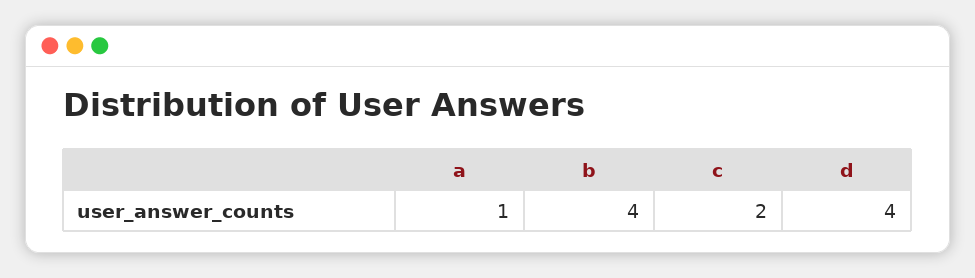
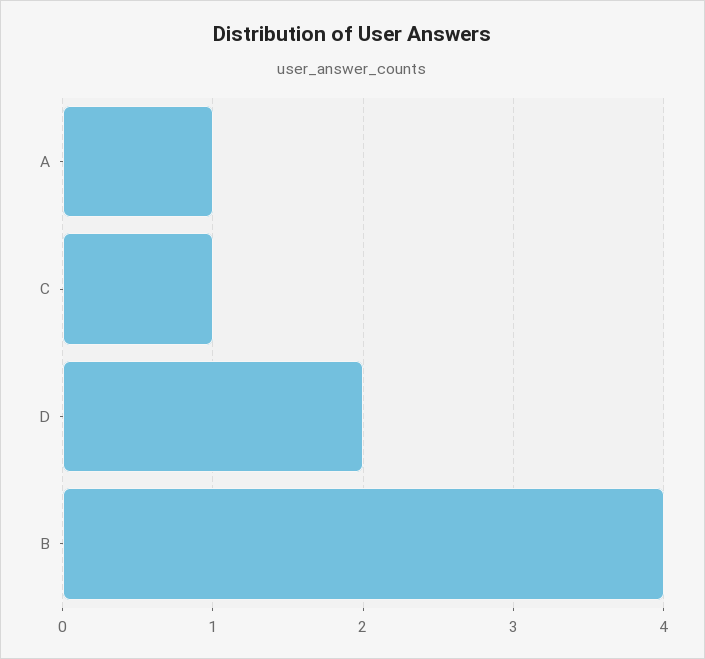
  {
    "a": 1,
    "b": 4,
-   "c": 2,
+   "c": 1,
-   "d": 4
+   "d": 2
  }

